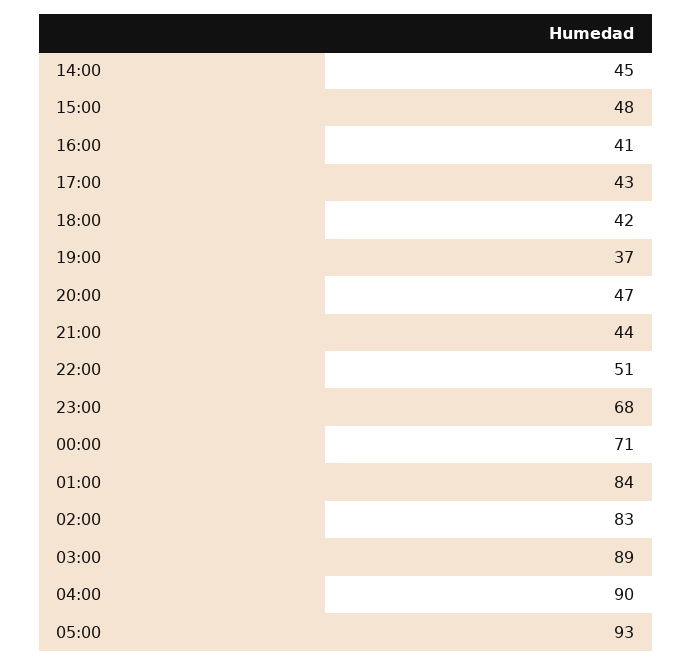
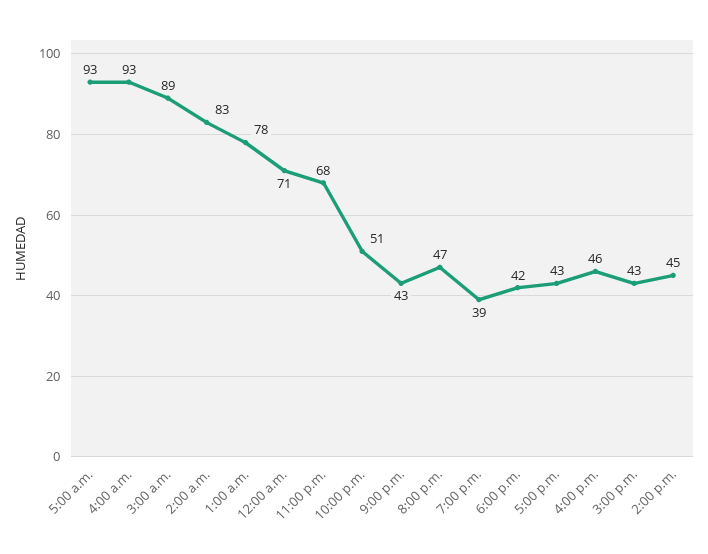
  {
    "14:00": 45,
-   "15:00": 48,
+   "15:00": 43,
-   "16:00": 41,
+   "16:00": 46,
    "17:00": 43,
    "18:00": 42,
-   "19:00": 37,
+   "19:00": 39,
    "20:00": 47,
-   "21:00": 44,
+   "21:00": 43,
    "22:00": 51,
    "23:00": 68,
    "00:00": 71,
-   "01:00": 84,
+   "01:00": 78,
    "02:00": 83,
    "03:00": 89,
-   "04:00": 90,
+   "04:00": 93,
    "05:00": 93
  }

